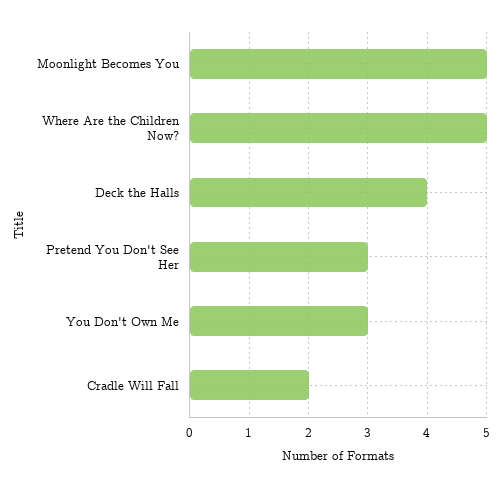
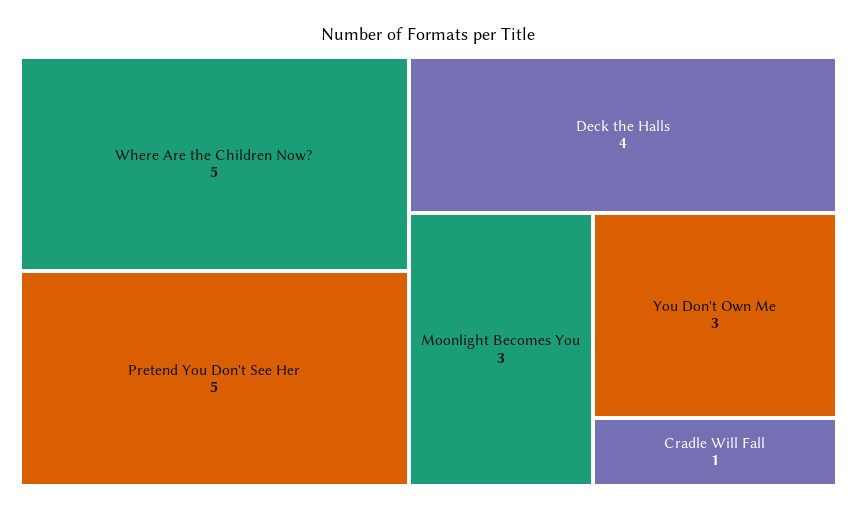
  {
-   "Moonlight Becomes You": 5,
+   "Moonlight Becomes You": 3,
    "Where Are the Children Now?": 5,
    "Deck the Halls": 4,
-   "Pretend You Don't See Her": 3,
+   "Pretend You Don't See Her": 5,
    "You Don't Own Me": 3,
-   "Cradle Will Fall": 2
+   "Cradle Will Fall": 1
  }

